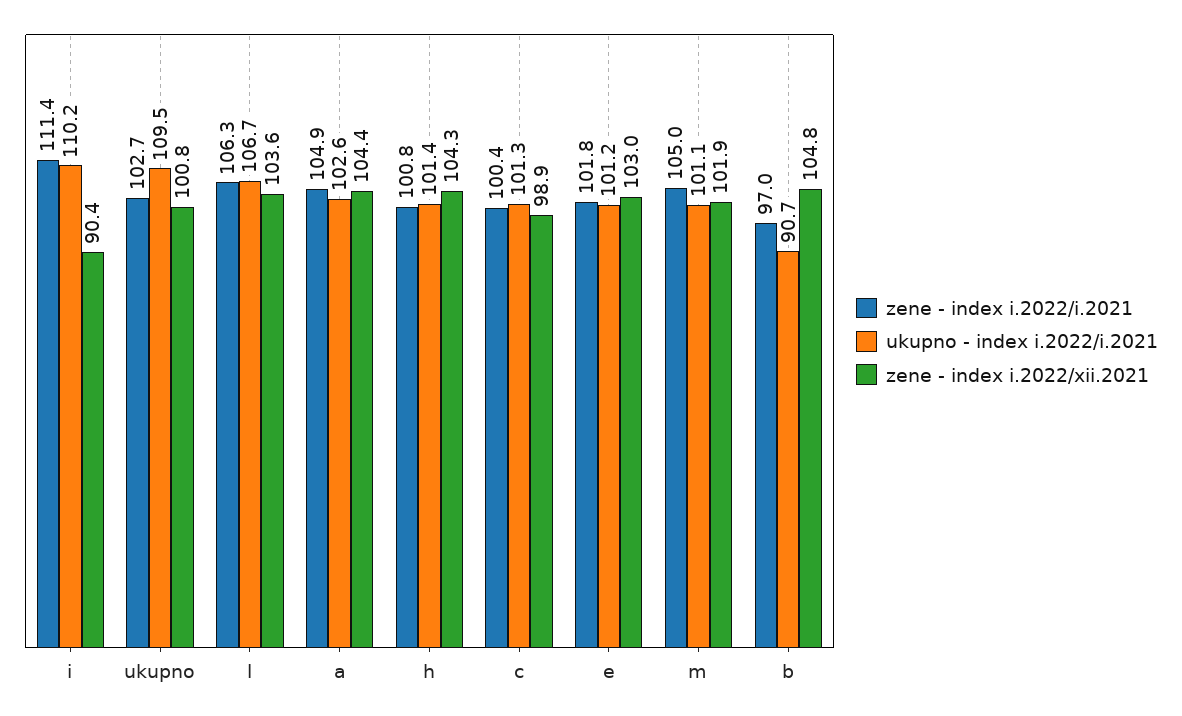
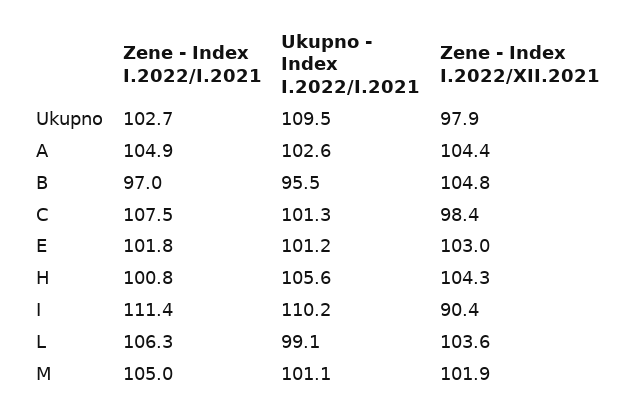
  {
    "zene - index i.2022/i.2021": {
      "i": 111.4,
      "ukupno": 102.7,
      "l": 106.3,
      "a": 104.9,
      "h": 100.8,
-     "c": 100.4,
+     "c": 107.5,
      "e": 101.8,
      "m": 105,
      "b": 97
    },
    "ukupno - index i.2022/i.2021": {
      "i": 110.2,
      "ukupno": 109.5,
-     "l": 106.7,
+     "l": 99.1,
      "a": 102.6,
-     "h": 101.4,
+     "h": 105.6,
      "c": 101.3,
      "e": 101.2,
      "m": 101.1,
-     "b": 90.7
+     "b": 95.5
    },
    "zene - index i.2022/xii.2021": {
      "i": 90.4,
-     "ukupno": 100.8,
+     "ukupno": 97.9,
      "l": 103.6,
      "a": 104.4,
      "h": 104.3,
-     "c": 98.9,
+     "c": 98.4,
      "e": 103,
      "m": 101.9,
      "b": 104.8
    }
  }

